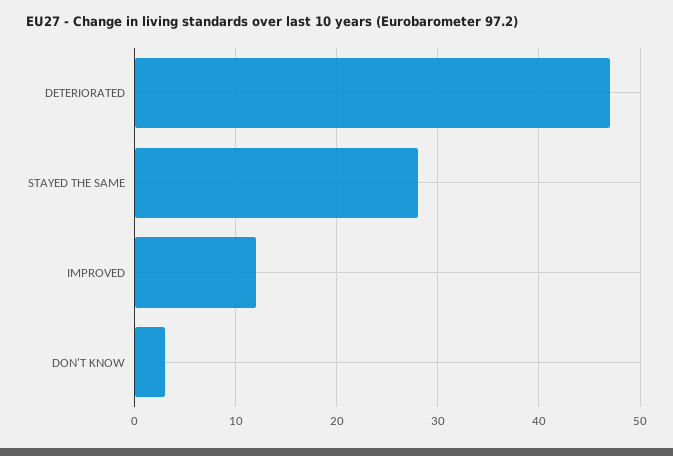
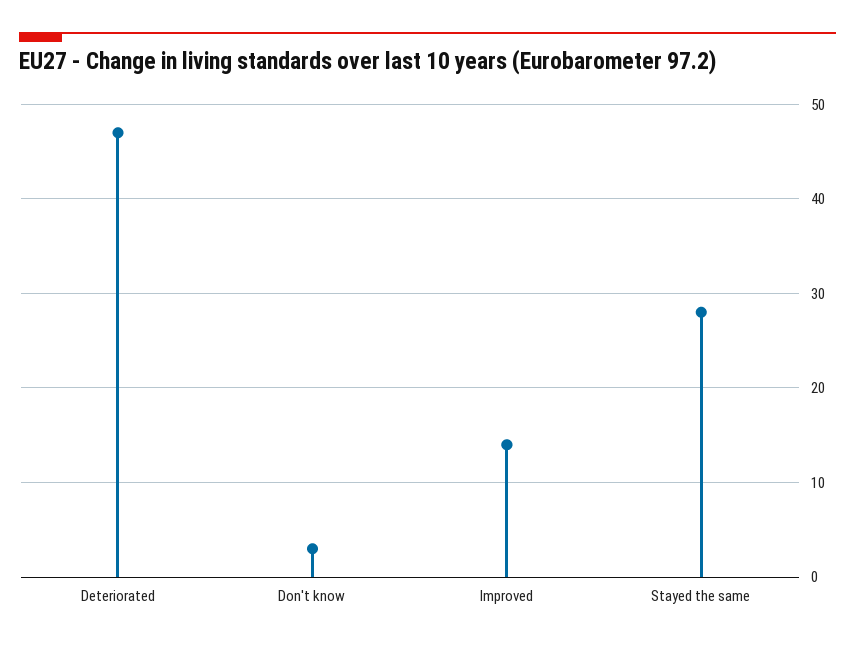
  {
    "DETERIORATED": 47,
    "STAYED THE SAME": 28,
-   "IMPROVED": 12,
+   "IMPROVED": 14,
    "DON'T KNOW": 3
  }

